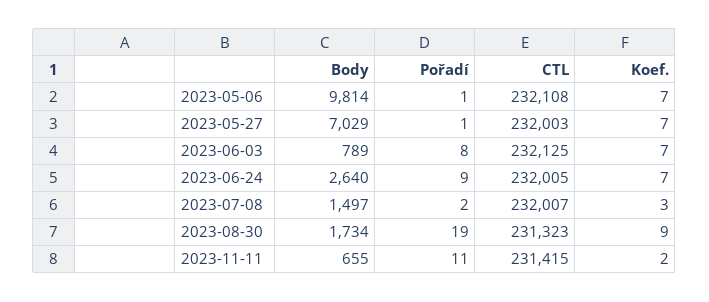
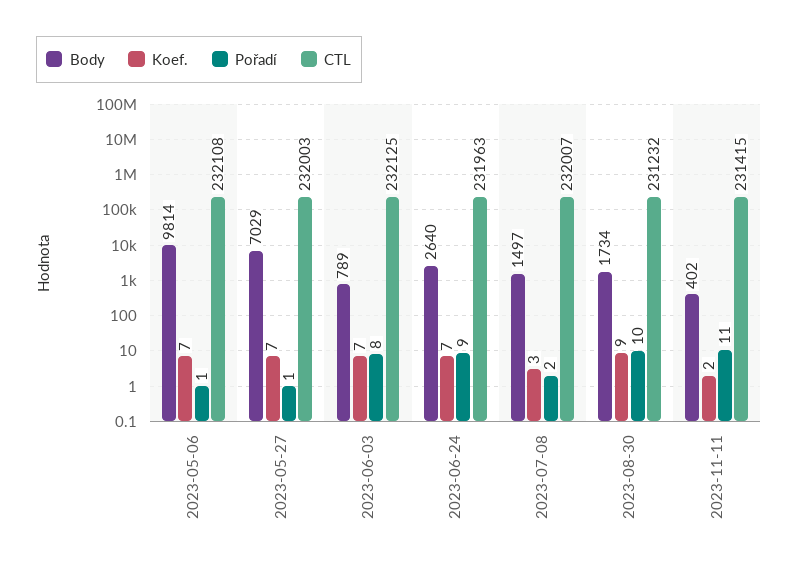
  {
    "Body": {
      "2023-05-06": 9814,
      "2023-05-27": 7029,
      "2023-06-03": 789,
      "2023-06-24": 2640,
      "2023-07-08": 1497,
      "2023-08-30": 1734,
-     "2023-11-11": 655
+     "2023-11-11": 402
    },
    "Pořadí": {
      "2023-05-06": 1,
      "2023-05-27": 1,
      "2023-06-03": 8,
      "2023-06-24": 9,
      "2023-07-08": 2,
-     "2023-08-30": 19,
+     "2023-08-30": 10,
      "2023-11-11": 11
    },
    "CTL": {
      "2023-05-06": 232108,
      "2023-05-27": 232003,
      "2023-06-03": 232125,
-     "2023-06-24": 232005,
+     "2023-06-24": 231963,
      "2023-07-08": 232007,
-     "2023-08-30": 231323,
+     "2023-08-30": 231232,
      "2023-11-11": 231415
    },
    "Koef.": {
      "2023-05-06": 7,
      "2023-05-27": 7,
      "2023-06-03": 7,
      "2023-06-24": 7,
      "2023-07-08": 3,
      "2023-08-30": 9,
      "2023-11-11": 2
    }
  }

